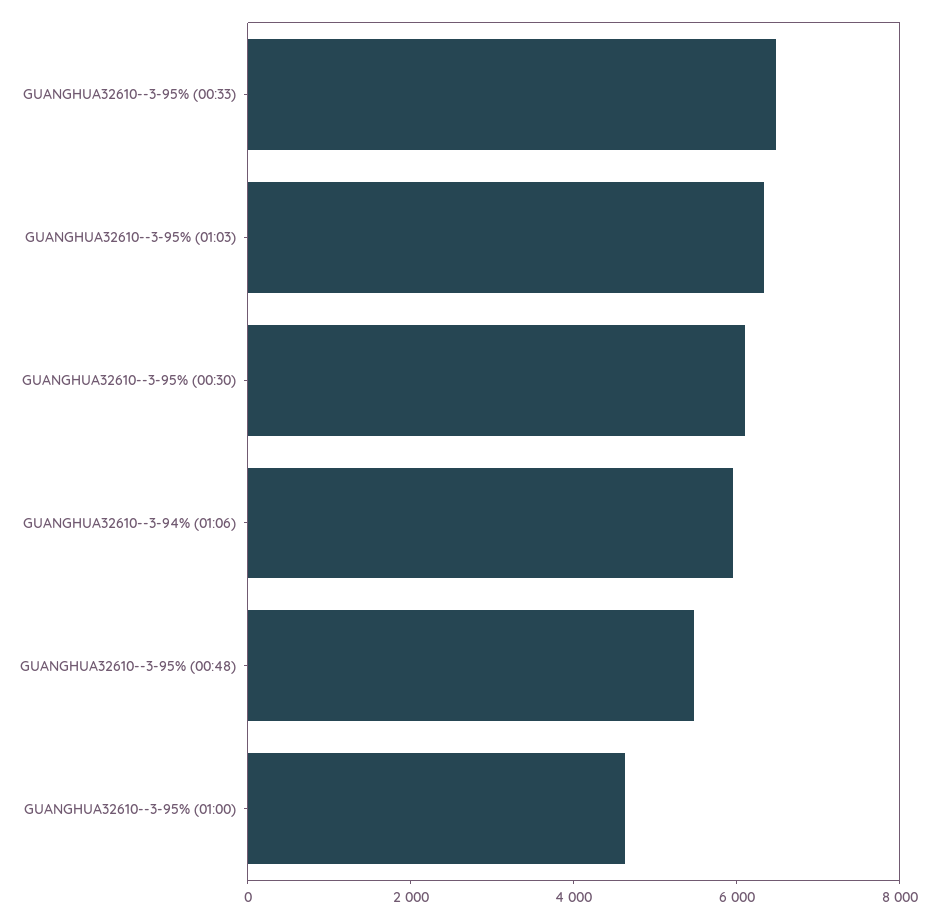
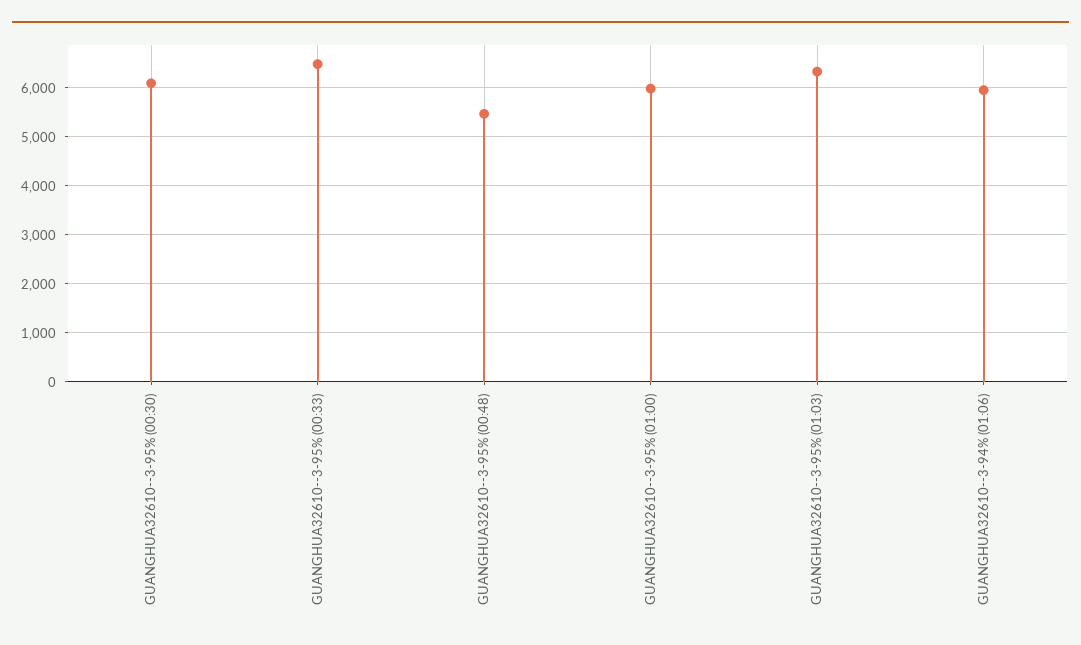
  {
    "GUANGHUA32610--3-95% (00:33)": 6400,
    "GUANGHUA32610--3-95% (01:03)": 6400,
    "GUANGHUA32610--3-95% (00:30)": 6000,
    "GUANGHUA32610--3-94% (01:06)": 6000,
    "GUANGHUA32610--3-95% (00:48)": 5400,
-   "GUANGHUA32610--3-95% (01:00)": 4500
+   "GUANGHUA32610--3-95% (01:00)": 6000
  }

